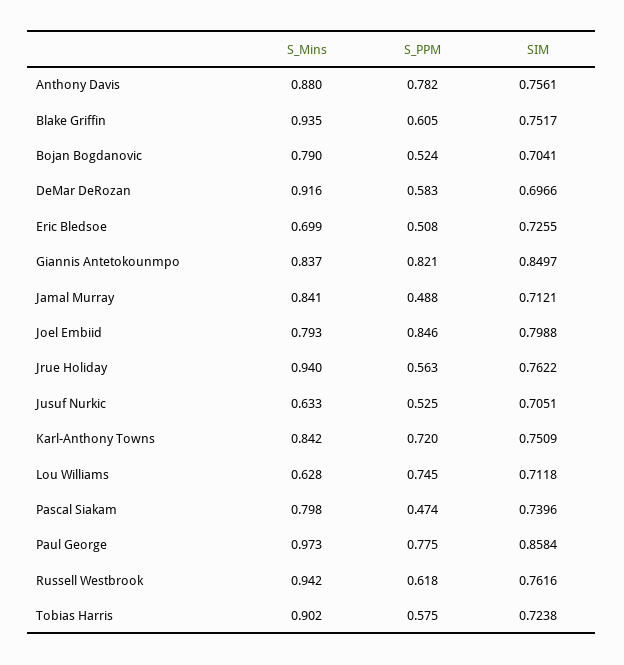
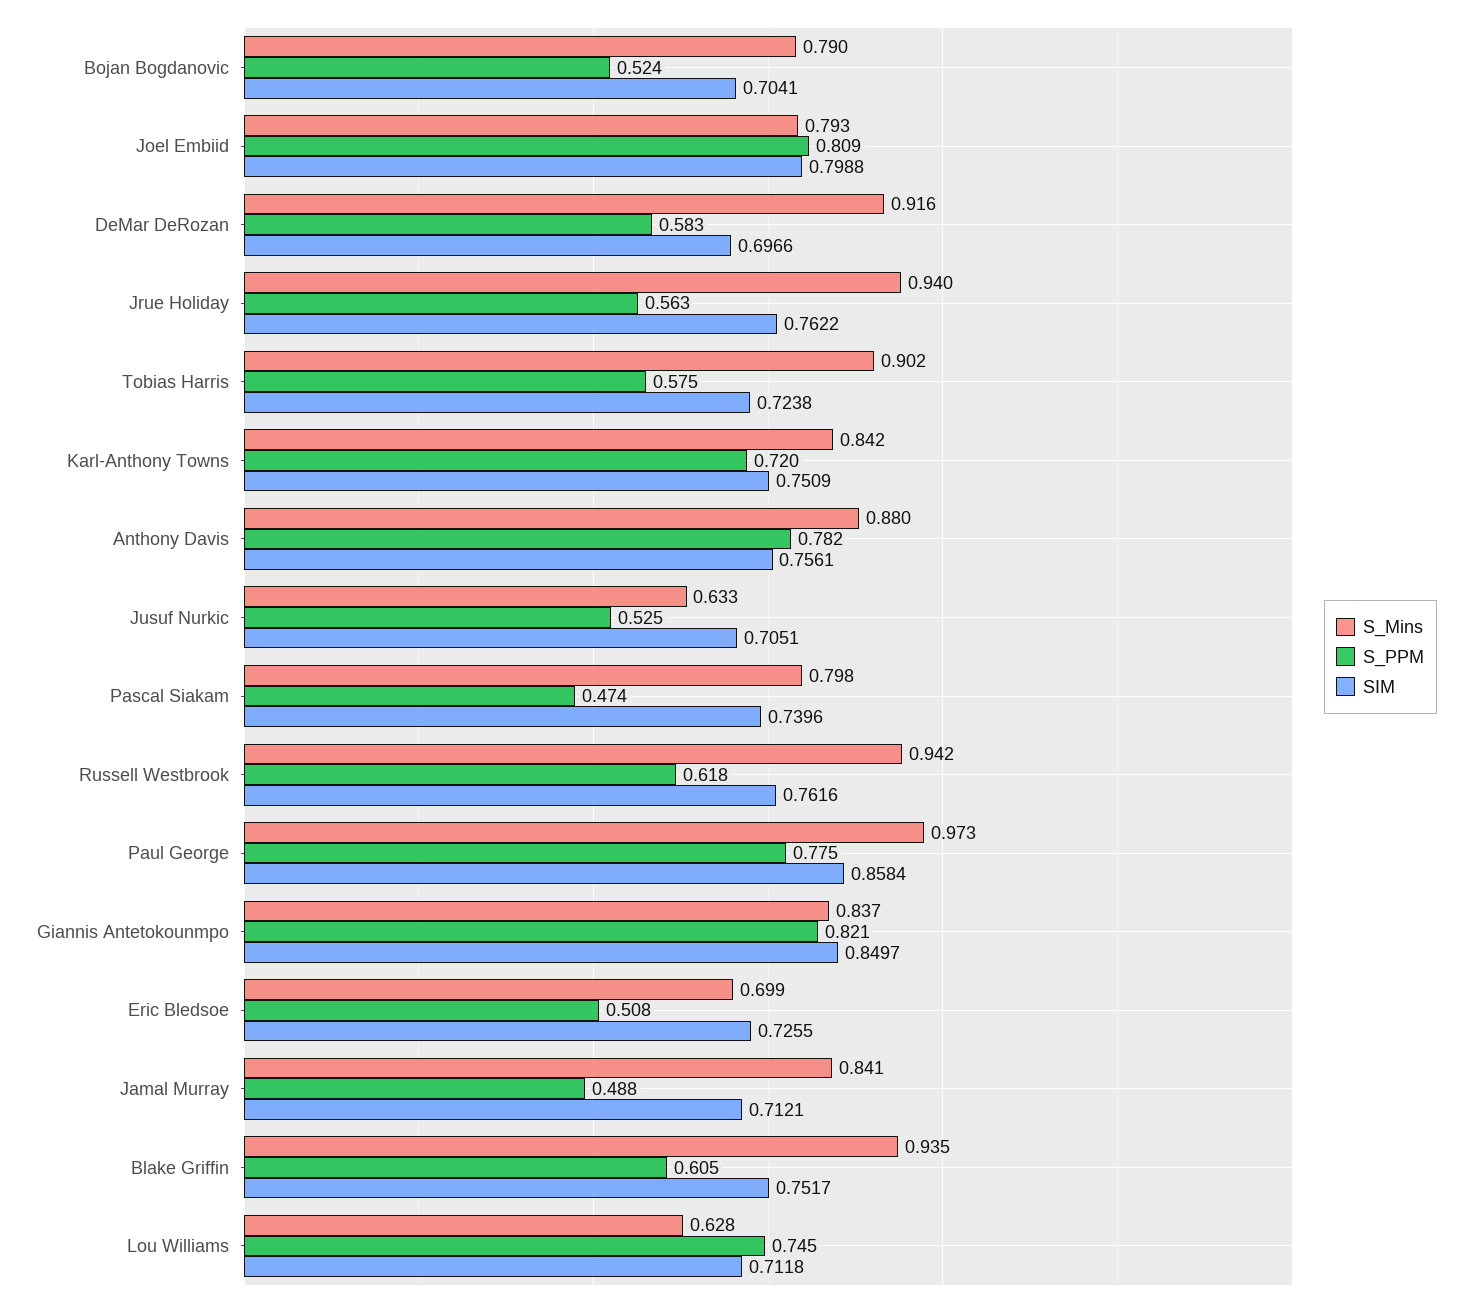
  {
    "S_Mins": {
      "Anthony Davis": 0.88,
      "Blake Griffin": 0.935,
      "Bojan Bogdanovic": 0.79,
      "DeMar DeRozan": 0.916,
      "Eric Bledsoe": 0.699,
      "Giannis Antetokounmpo": 0.837,
      "Jamal Murray": 0.841,
      "Joel Embiid": 0.793,
      "Jrue Holiday": 0.94,
      "Jusuf Nurkic": 0.633,
      "Karl-Anthony Towns": 0.842,
      "Lou Williams": 0.628,
      "Pascal Siakam": 0.798,
      "Paul George": 0.973,
      "Russell Westbrook": 0.942,
      "Tobias Harris": 0.902
    },
    "S_PPM": {
      "Anthony Davis": 0.782,
      "Blake Griffin": 0.605,
      "Bojan Bogdanovic": 0.524,
      "DeMar DeRozan": 0.583,
      "Eric Bledsoe": 0.508,
      "Giannis Antetokounmpo": 0.821,
      "Jamal Murray": 0.488,
-     "Joel Embiid": 0.846,
+     "Joel Embiid": 0.809,
      "Jrue Holiday": 0.563,
      "Jusuf Nurkic": 0.525,
      "Karl-Anthony Towns": 0.72,
      "Lou Williams": 0.745,
      "Pascal Siakam": 0.474,
      "Paul George": 0.775,
      "Russell Westbrook": 0.618,
      "Tobias Harris": 0.575
    },
    "SIM": {
      "Anthony Davis": 0.7561,
      "Blake Griffin": 0.7517,
      "Bojan Bogdanovic": 0.7041,
      "DeMar DeRozan": 0.6966,
      "Eric Bledsoe": 0.7255,
      "Giannis Antetokounmpo": 0.8497,
      "Jamal Murray": 0.7121,
      "Joel Embiid": 0.7988,
      "Jrue Holiday": 0.7622,
      "Jusuf Nurkic": 0.7051,
      "Karl-Anthony Towns": 0.7509,
      "Lou Williams": 0.7118,
      "Pascal Siakam": 0.7396,
      "Paul George": 0.8584,
      "Russell Westbrook": 0.7616,
      "Tobias Harris": 0.7238
    }
  }

